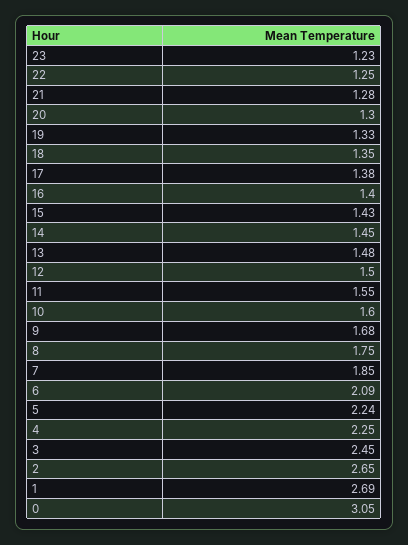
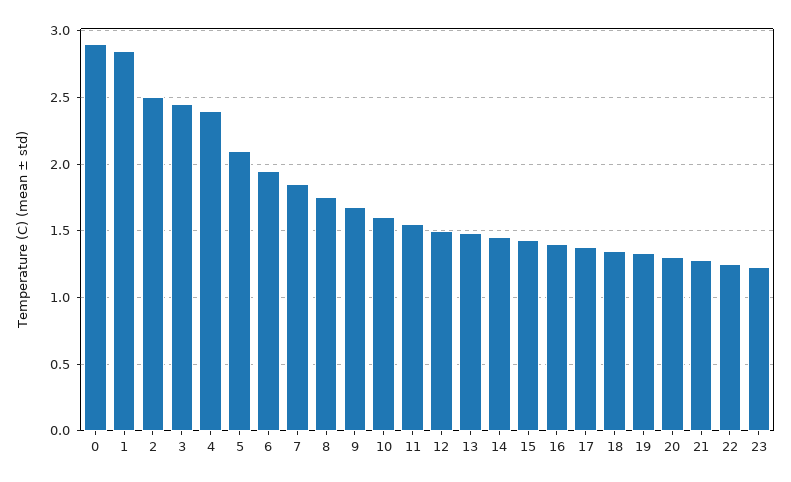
  {
    "23": 1.23,
    "22": 1.25,
    "21": 1.28,
    "20": 1.3,
    "19": 1.33,
    "18": 1.35,
    "17": 1.38,
    "16": 1.4,
    "15": 1.43,
    "14": 1.45,
    "13": 1.48,
    "12": 1.5,
    "11": 1.55,
    "10": 1.6,
    "9": 1.68,
    "8": 1.75,
    "7": 1.85,
-   "6": 2.09,
+   "6": 1.95,
-   "5": 2.24,
+   "5": 2.1,
-   "4": 2.25,
+   "4": 2.4,
    "3": 2.45,
-   "2": 2.65,
+   "2": 2.5,
-   "1": 2.69,
+   "1": 2.85,
-   "0": 3.05
+   "0": 2.9
  }

